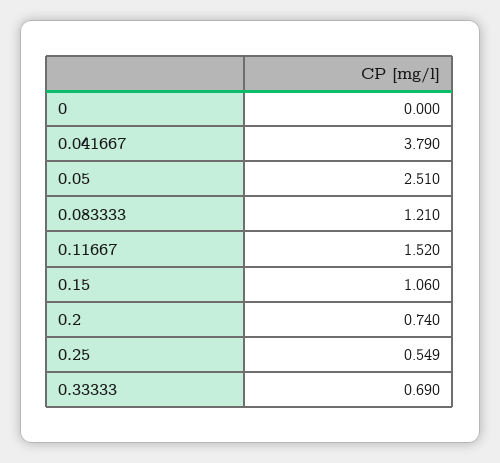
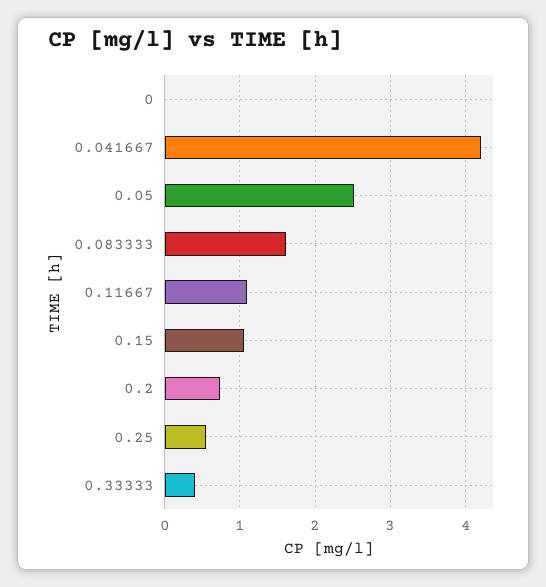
  {
    "0": 0,
-   "0.041667": 3.79,
+   "0.041667": 4.2,
    "0.05": 2.51,
-   "0.083333": 1.21,
+   "0.083333": 1.6,
-   "0.11667": 1.52,
+   "0.11667": 1.1,
    "0.15": 1.06,
    "0.2": 0.74,
    "0.25": 0.549,
-   "0.33333": 0.69
+   "0.33333": 0.4
  }

